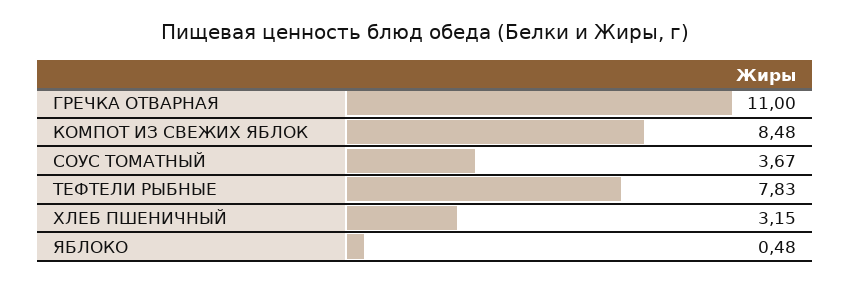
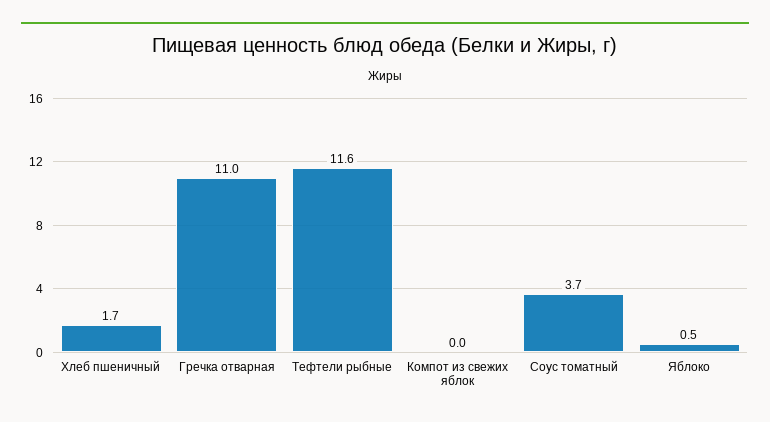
  {
    "ГРЕЧКА ОТВАРНАЯ": 11,
-   "КОМПОТ ИЗ СВЕЖИХ ЯБЛОК": 8.48,
+   "КОМПОТ ИЗ СВЕЖИХ ЯБЛОК": 0,
    "СОУС ТОМАТНЫЙ": 3.67,
-   "ТЕФТЕЛИ РЫБНЫЕ": 7.83,
+   "ТЕФТЕЛИ РЫБНЫЕ": 11.6,
-   "ХЛЕБ ПШЕНИЧНЫЙ": 3.15,
+   "ХЛЕБ ПШЕНИЧНЫЙ": 1.7,
    "ЯБЛОКО": 0.48
  }

